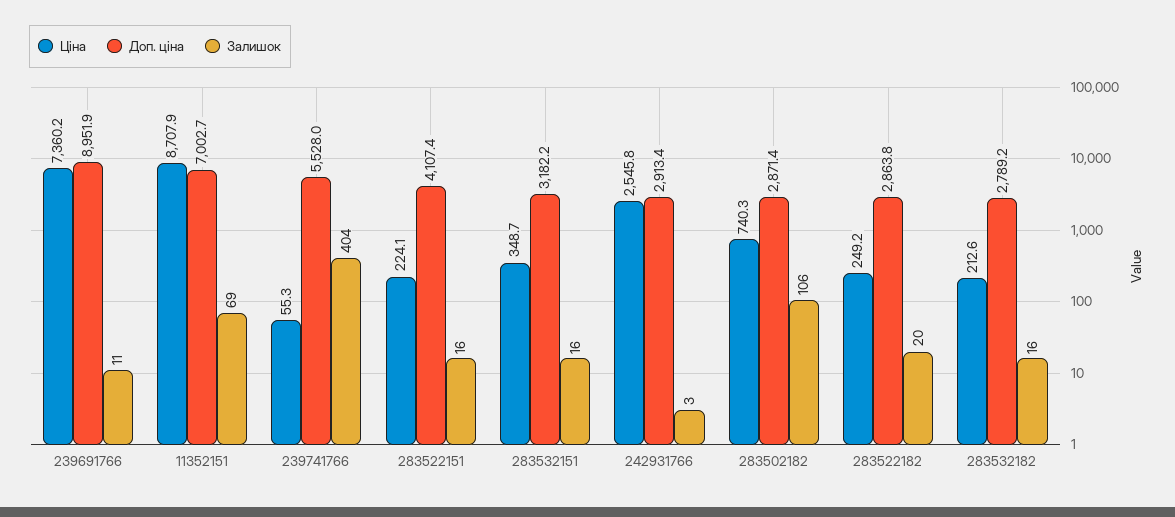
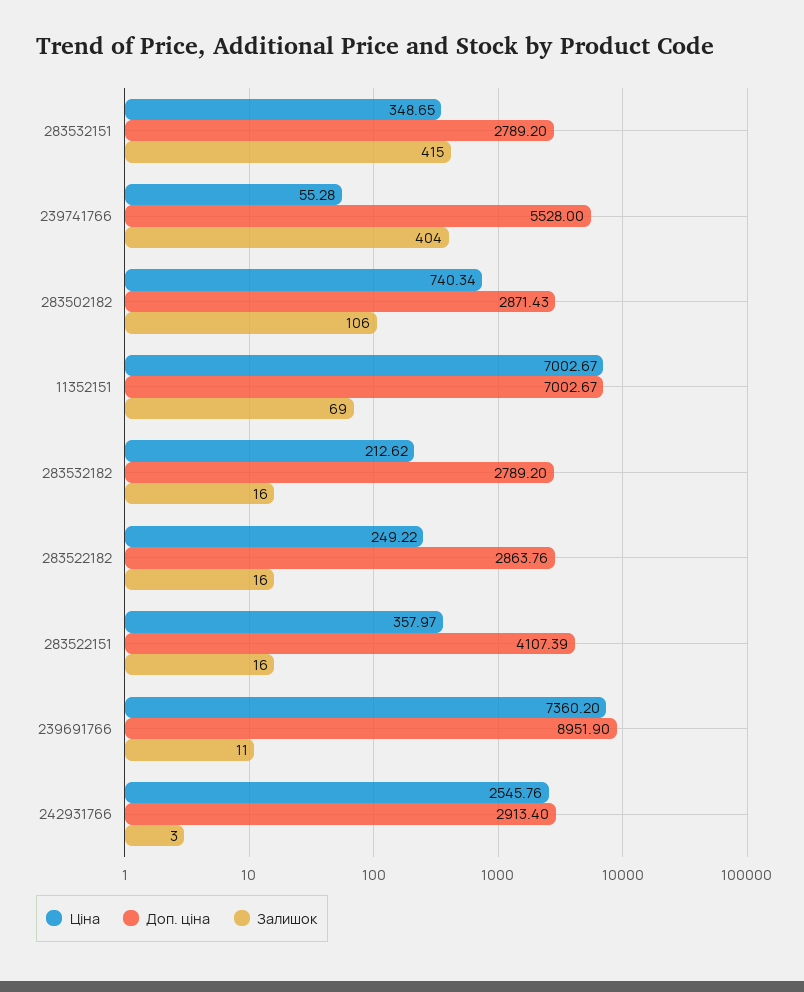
  {
    "Ціна": {
      "239691766": 7360.2,
-     "11352151": 8707.9,
+     "11352151": 7002.67,
      "239741766": 55.28,
-     "283522151": 224.1,
+     "283522151": 357.97,
      "283532151": 348.65,
      "242931766": 2545.76,
      "283502182": 740.34,
      "283522182": 249.22,
      "283532182": 212.62
    },
    "Доп. ціна": {
      "239691766": 8951.9,
      "11352151": 7002.67,
      "239741766": 5528,
      "283522151": 4107.39,
-     "283532151": 3182.2,
+     "283532151": 2789.2,
      "242931766": 2913.4,
      "283502182": 2871.43,
      "283522182": 2863.76,
      "283532182": 2789.2
    },
    "Залишок": {
      "239691766": 11,
      "11352151": 69,
      "239741766": 404,
      "283522151": 16,
-     "283532151": 16,
+     "283532151": 415,
      "242931766": 3,
      "283502182": 106,
-     "283522182": 20,
+     "283522182": 16,
      "283532182": 16
    }
  }

